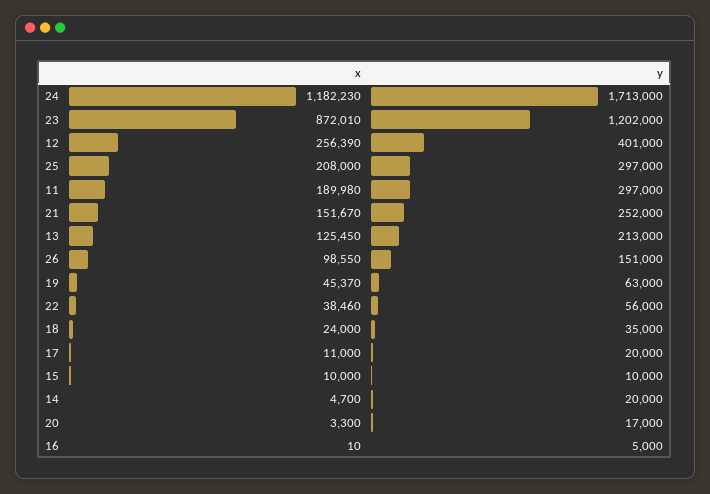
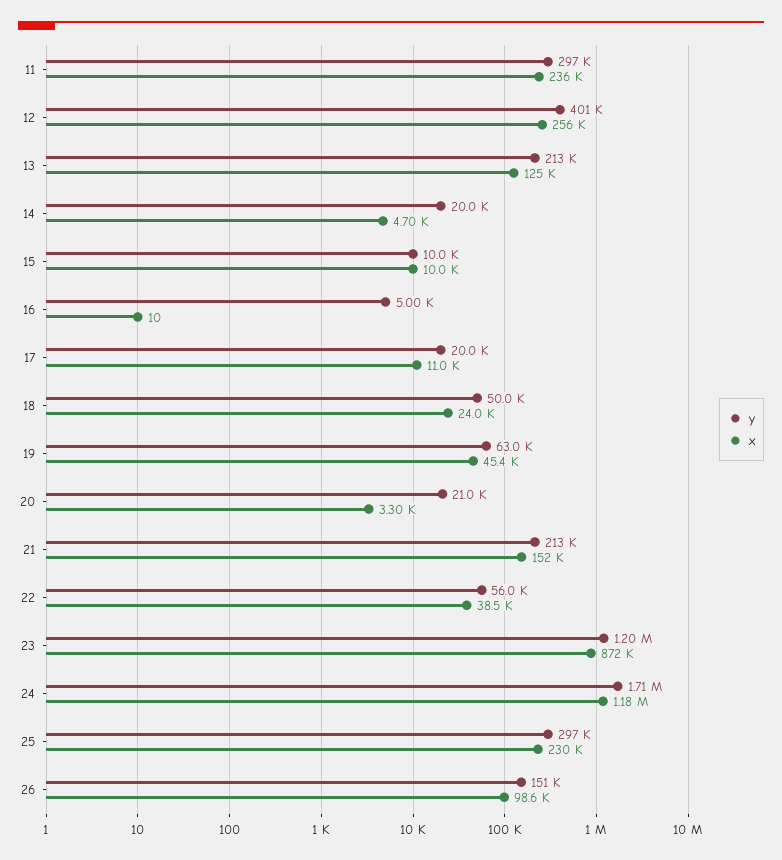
  {
    "x": {
      "24": 1182230,
      "23": 872010,
      "12": 256390,
-     "25": 208000,
+     "25": 230000,
-     "11": 189980,
+     "11": 236000,
      "21": 151670,
      "13": 125450,
      "26": 98550,
      "19": 45370,
      "22": 38460,
      "18": 24000,
      "17": 11000,
      "15": 10000,
      "14": 4700,
      "20": 3300,
      "16": 10
    },
    "y": {
      "24": 1713000,
      "23": 1202000,
      "12": 401000,
      "25": 297000,
      "11": 297000,
-     "21": 252000,
+     "21": 213000,
      "13": 213000,
      "26": 151000,
      "19": 63000,
      "22": 56000,
-     "18": 35000,
+     "18": 50000,
      "17": 20000,
      "15": 10000,
      "14": 20000,
-     "20": 17000,
+     "20": 21000,
      "16": 5000
    }
  }

